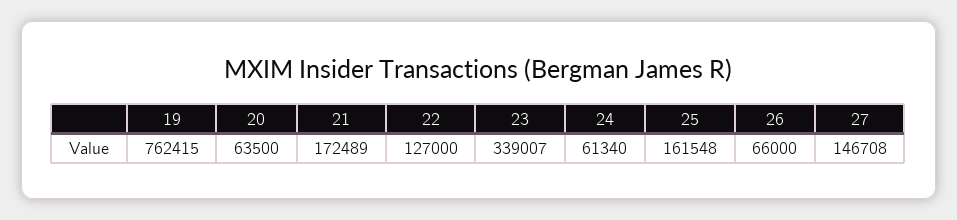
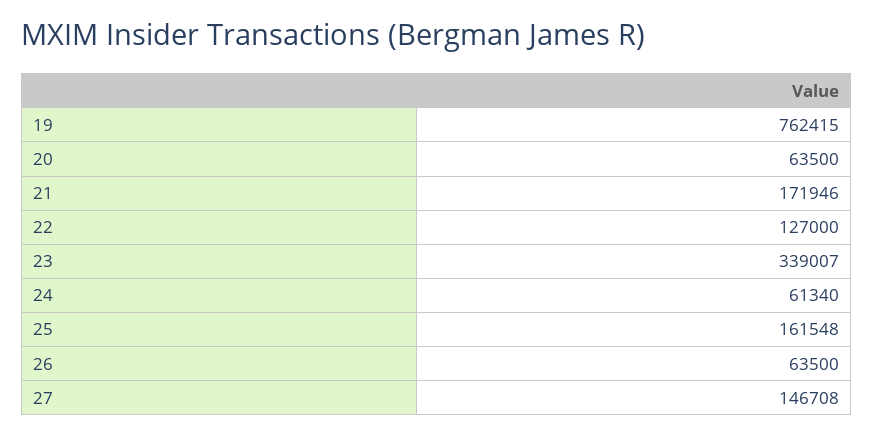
  {
    "19": 762415,
    "20": 63500,
-   "21": 172489,
+   "21": 171946,
    "22": 127000,
    "23": 339007,
    "24": 61340,
    "25": 161548,
-   "26": 66000,
+   "26": 63500,
    "27": 146708
  }

